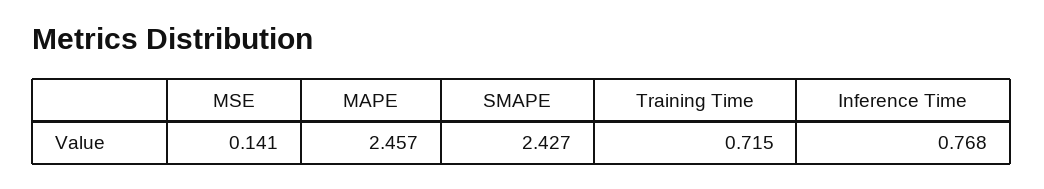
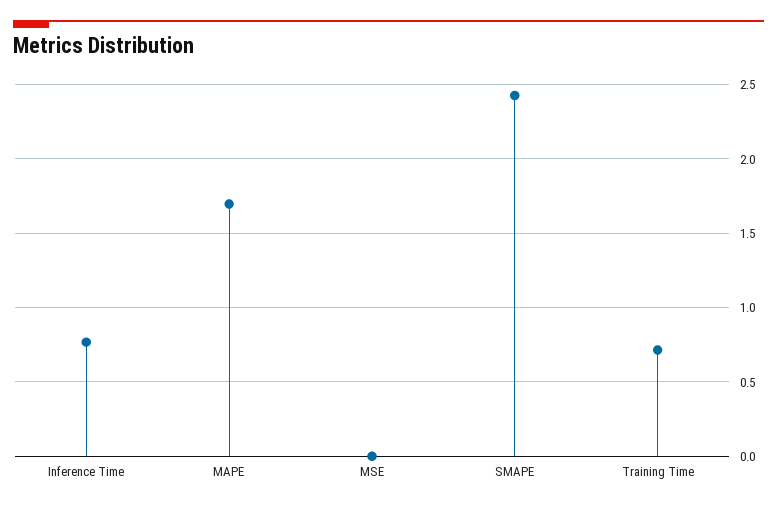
  {
-   "MSE": 0.141,
+   "MSE": 0,
-   "MAPE": 2.457,
+   "MAPE": 1.7,
    "SMAPE": 2.427,
    "Training Time": 0.715,
    "Inference Time": 0.768
  }

